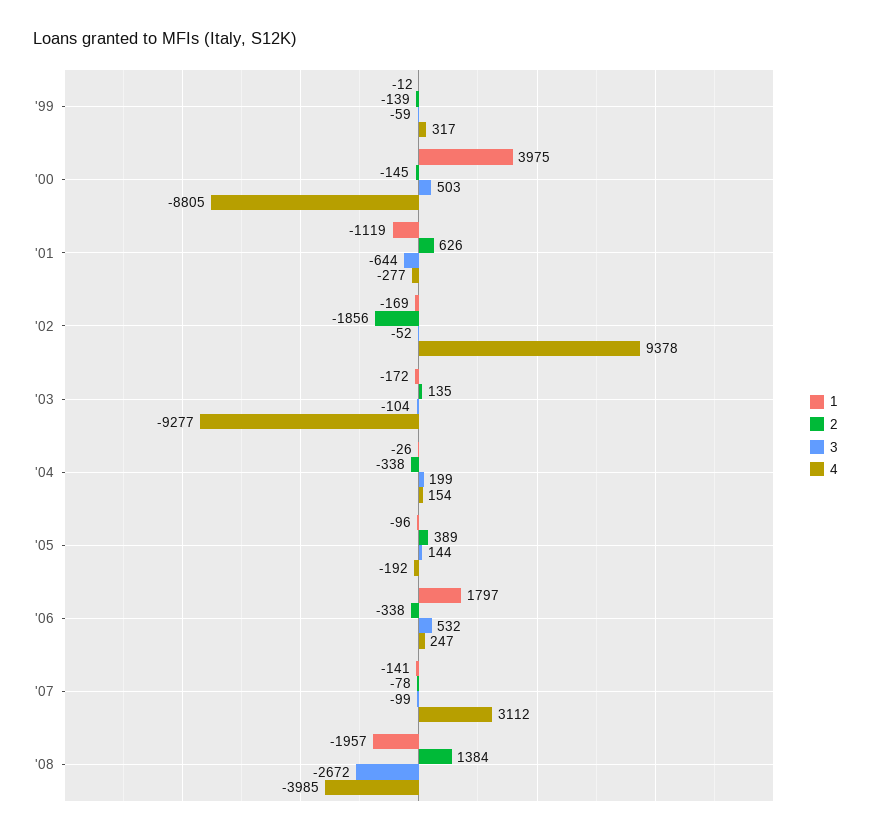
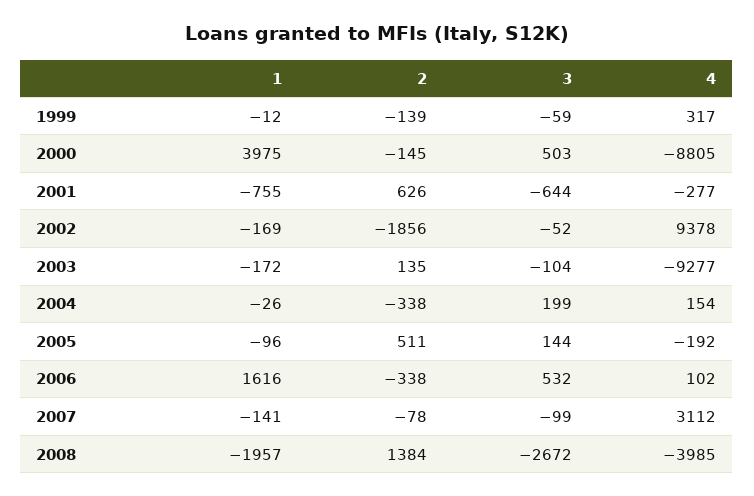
  {
    "1": {
      "'99": -12,
      "'00": 3975,
-     "'01": -1119,
+     "'01": -755,
      "'02": -169,
      "'03": -172,
      "'04": -26,
      "'05": -96,
-     "'06": 1797,
+     "'06": 1616,
      "'07": -141,
      "'08": -1957
    },
    "2": {
      "'99": -139,
      "'00": -145,
      "'01": 626,
      "'02": -1856,
      "'03": 135,
      "'04": -338,
-     "'05": 389,
+     "'05": 511,
      "'06": -338,
      "'07": -78,
      "'08": 1384
    },
    "3": {
      "'99": -59,
      "'00": 503,
      "'01": -644,
      "'02": -52,
      "'03": -104,
      "'04": 199,
      "'05": 144,
      "'06": 532,
      "'07": -99,
      "'08": -2672
    },
    "4": {
      "'99": 317,
      "'00": -8805,
      "'01": -277,
      "'02": 9378,
      "'03": -9277,
      "'04": 154,
      "'05": -192,
-     "'06": 247,
+     "'06": 102,
      "'07": 3112,
      "'08": -3985
    }
  }

